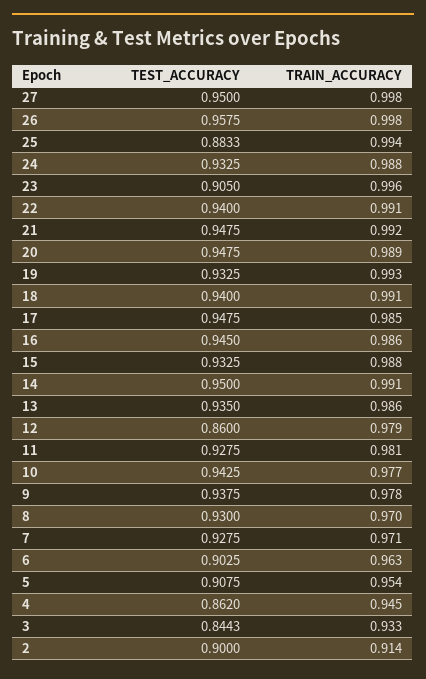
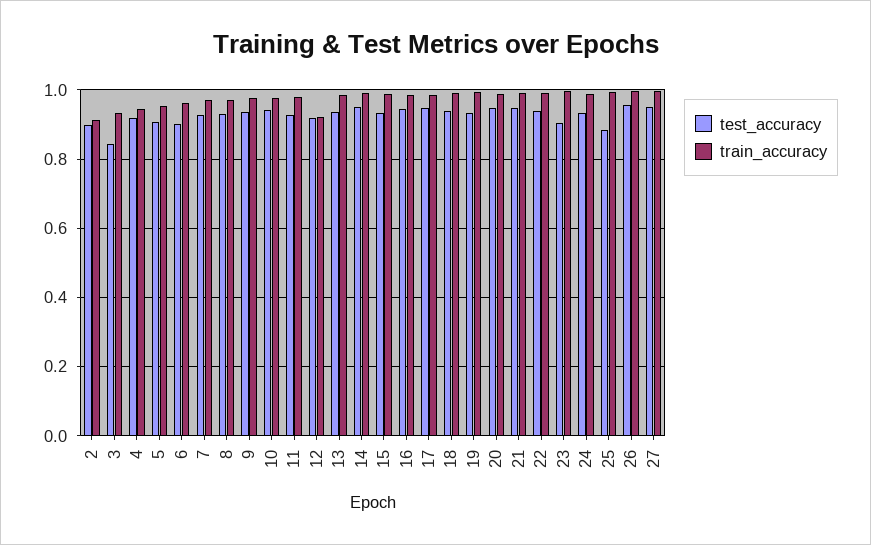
  {
    "TEST_ACCURACY": {
      "27": 0.95,
      "26": 0.9575,
      "25": 0.8833,
      "24": 0.9325,
      "23": 0.905,
      "22": 0.94,
      "21": 0.9475,
      "20": 0.9475,
      "19": 0.9325,
      "18": 0.94,
      "17": 0.9475,
      "16": 0.945,
      "15": 0.9325,
      "14": 0.95,
      "13": 0.935,
-     "12": 0.86,
+     "12": 0.92,
      "11": 0.9275,
      "10": 0.9425,
      "9": 0.9375,
      "8": 0.93,
      "7": 0.9275,
      "6": 0.9025,
      "5": 0.9075,
-     "4": 0.862,
+     "4": 0.92,
      "3": 0.8443,
      "2": 0.9
    },
    "TRAIN_ACCURACY": {
      "27": 0.998,
      "26": 0.998,
      "25": 0.994,
      "24": 0.988,
      "23": 0.996,
      "22": 0.991,
      "21": 0.992,
      "20": 0.989,
      "19": 0.993,
      "18": 0.991,
      "17": 0.985,
      "16": 0.986,
      "15": 0.988,
      "14": 0.991,
      "13": 0.986,
-     "12": 0.979,
+     "12": 0.92,
      "11": 0.981,
      "10": 0.977,
      "9": 0.978,
      "8": 0.97,
      "7": 0.971,
      "6": 0.963,
      "5": 0.954,
      "4": 0.945,
      "3": 0.933,
      "2": 0.914
    }
  }

